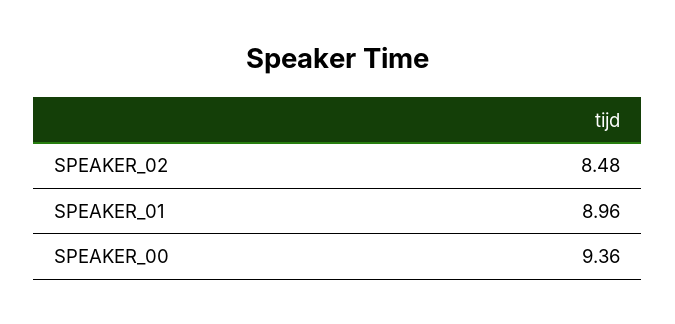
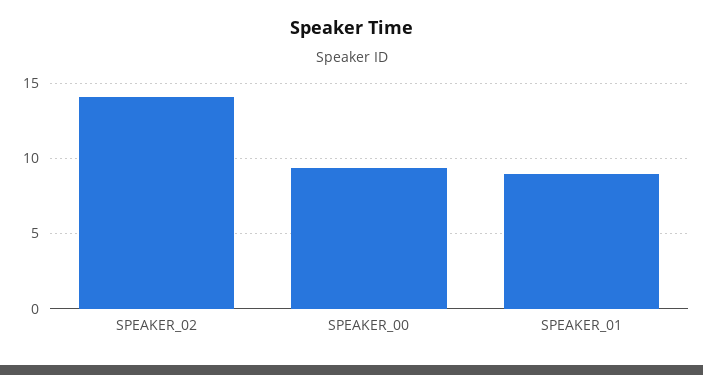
  {
-   "SPEAKER_02": 8.48,
+   "SPEAKER_02": 14,
    "SPEAKER_01": 8.96,
    "SPEAKER_00": 9.36
  }

